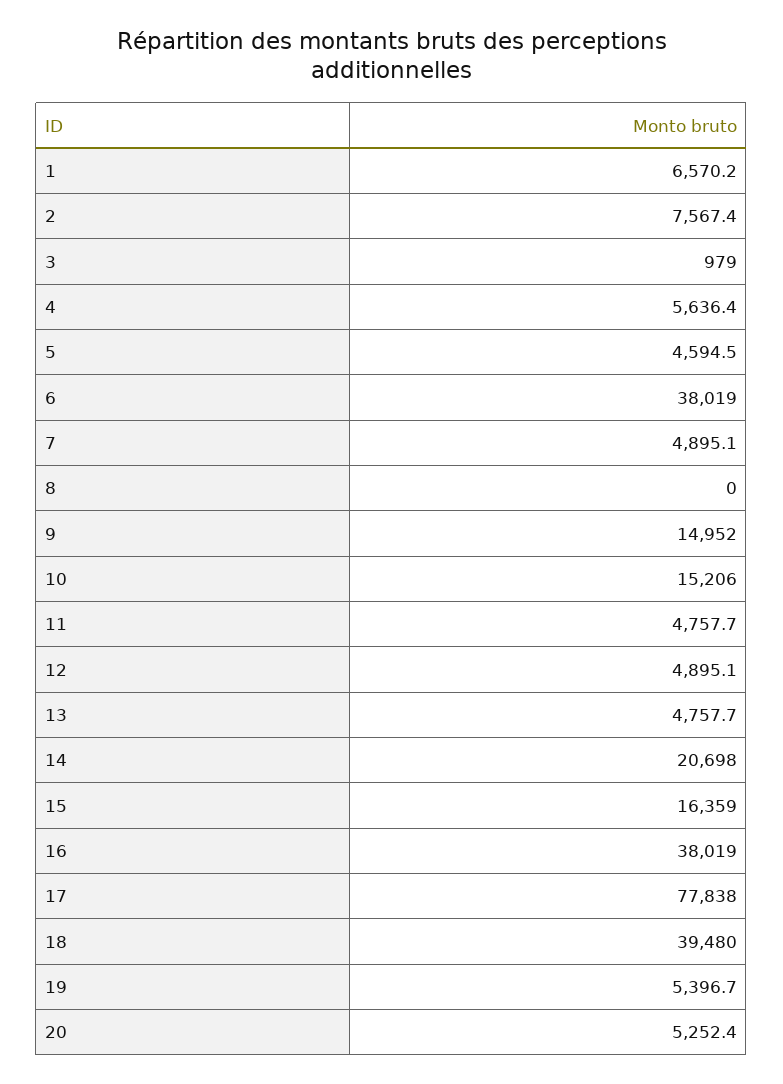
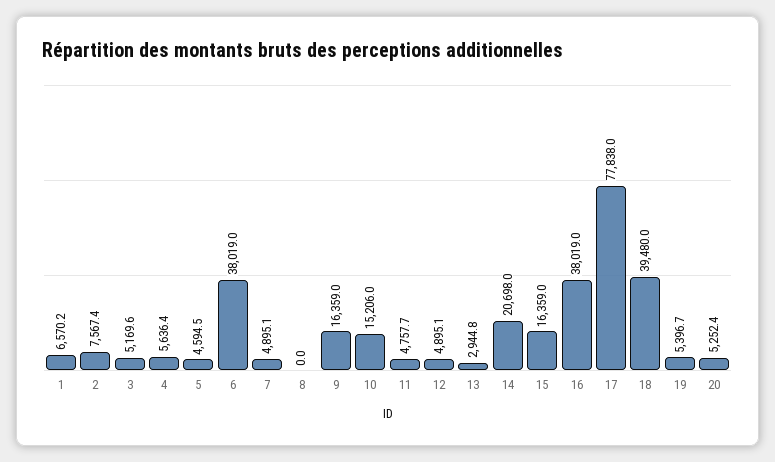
  {
    "1": 6570.2,
    "2": 7567.4,
-   "3": 979,
+   "3": 5169.6,
    "4": 5636.4,
    "5": 4594.5,
    "6": 38019,
    "7": 4895.1,
    "8": 0,
-   "9": 14952,
+   "9": 16359,
    "10": 15206,
    "11": 4757.7,
    "12": 4895.1,
-   "13": 4757.7,
+   "13": 2944.8,
    "14": 20698,
    "15": 16359,
    "16": 38019,
    "17": 77838,
    "18": 39480,
    "19": 5396.7,
    "20": 5252.4
  }

